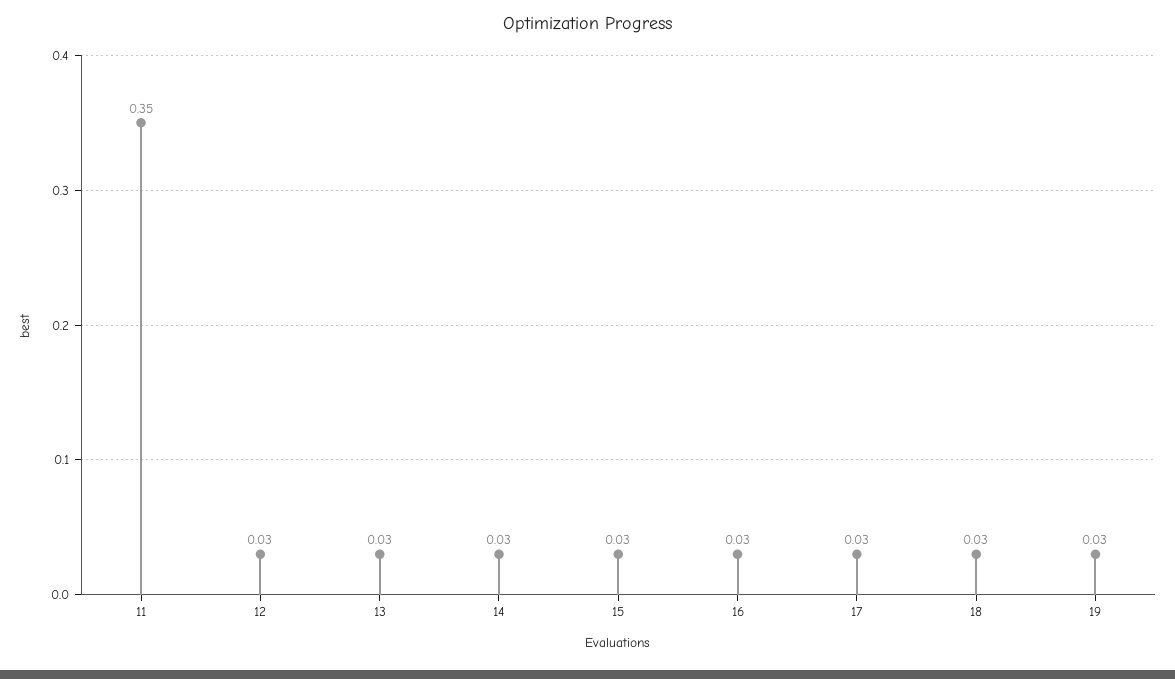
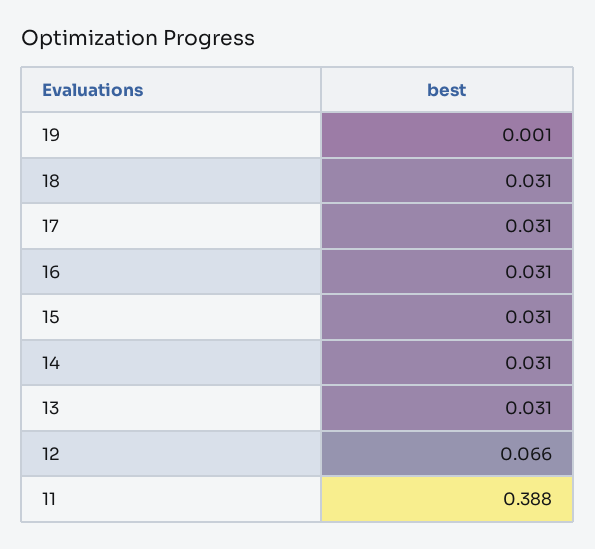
  {
-   "11": 0.35,
+   "11": 0.388,
-   "12": 0.03,
+   "12": 0.066,
    "13": 0.031,
    "14": 0.031,
    "15": 0.031,
    "16": 0.031,
    "17": 0.031,
    "18": 0.031,
-   "19": 0.03
+   "19": 0.001
  }

